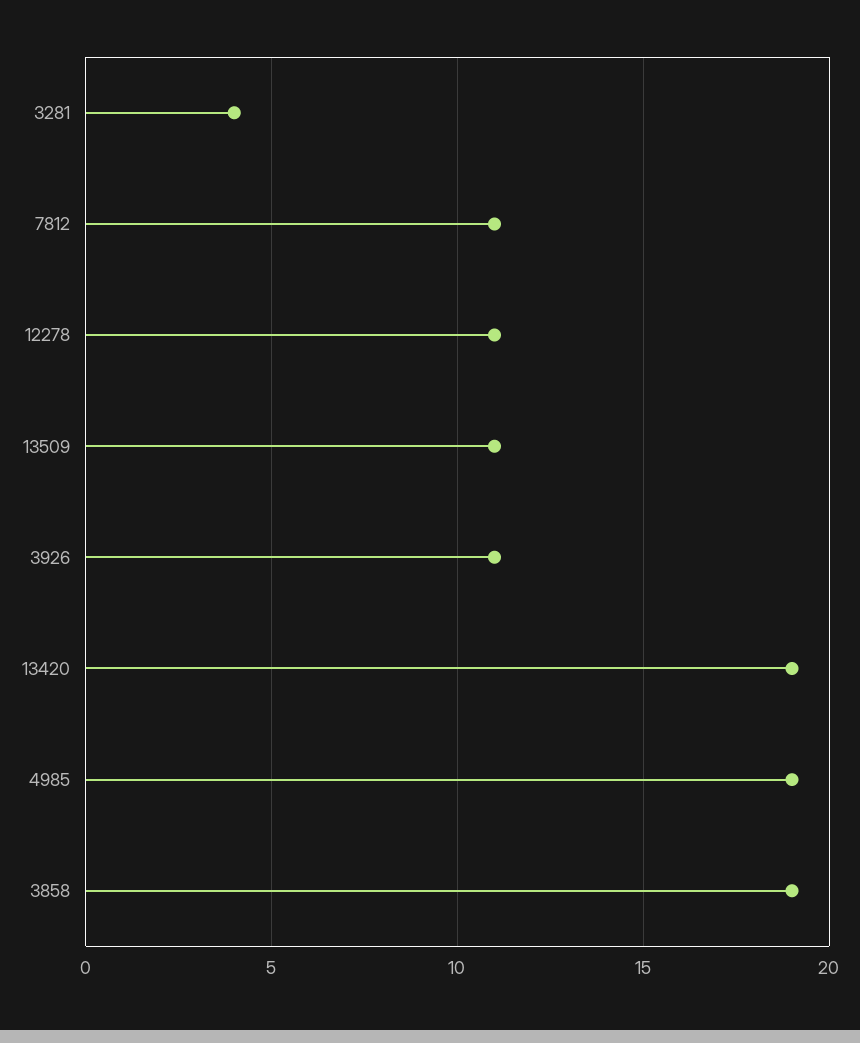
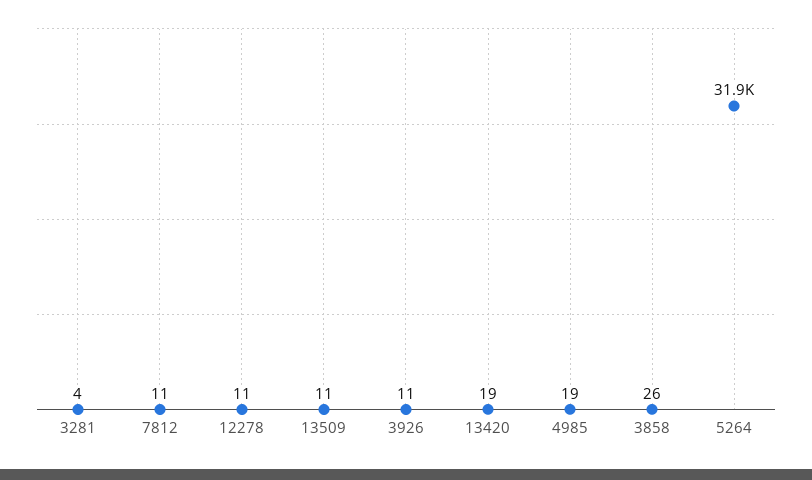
  {
    "3281": 4,
    "7812": 11,
    "12278": 11,
    "13509": 11,
    "3926": 11,
    "13420": 19,
    "4985": 19,
-   "3858": 19
+   "3858": 26,
+   "5264": 31900
  }

